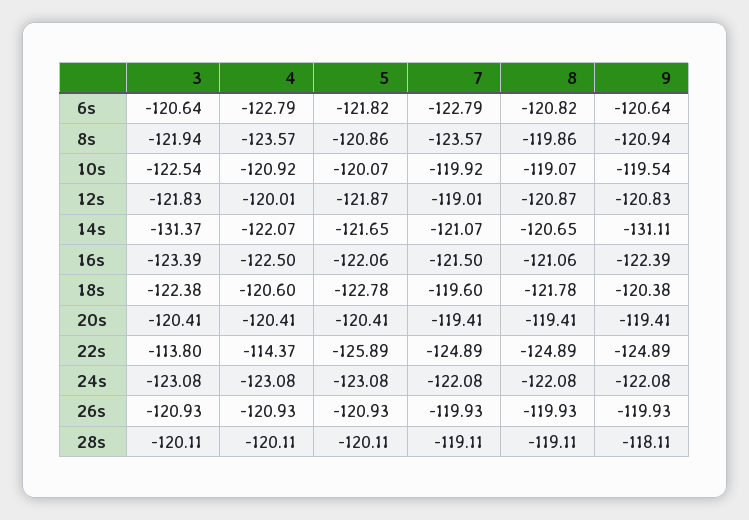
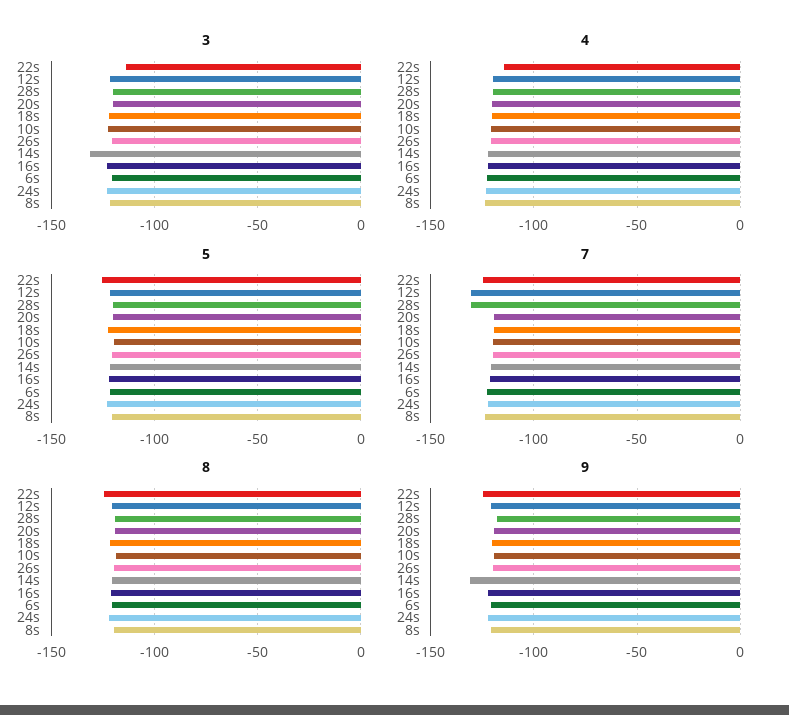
  {
    "3": {
      "6s": -120.64,
      "8s": -121.94,
      "10s": -122.54,
      "12s": -121.83,
      "14s": -131.37,
      "16s": -123.39,
      "18s": -122.38,
      "20s": -120.41,
      "22s": -113.8,
      "24s": -123.08,
      "26s": -120.93,
      "28s": -120.11
    },
    "4": {
      "6s": -122.79,
      "8s": -123.57,
      "10s": -120.92,
      "12s": -120.01,
      "14s": -122.07,
      "16s": -122.5,
      "18s": -120.6,
      "20s": -120.41,
      "22s": -114.37,
      "24s": -123.08,
      "26s": -120.93,
      "28s": -120.11
    },
    "5": {
      "6s": -121.82,
      "8s": -120.86,
      "10s": -120.07,
      "12s": -121.87,
      "14s": -121.65,
      "16s": -122.06,
      "18s": -122.78,
      "20s": -120.41,
      "22s": -125.89,
      "24s": -123.08,
      "26s": -120.93,
      "28s": -120.11
    },
    "7": {
      "6s": -122.79,
      "8s": -123.57,
      "10s": -119.92,
-     "12s": -119.01,
+     "12s": -130,
      "14s": -121.07,
      "16s": -121.5,
      "18s": -119.6,
      "20s": -119.41,
      "22s": -124.89,
      "24s": -122.08,
      "26s": -119.93,
-     "28s": -119.11
+     "28s": -130
    },
    "8": {
      "6s": -120.82,
      "8s": -119.86,
      "10s": -119.07,
      "12s": -120.87,
      "14s": -120.65,
      "16s": -121.06,
      "18s": -121.78,
      "20s": -119.41,
      "22s": -124.89,
      "24s": -122.08,
      "26s": -119.93,
      "28s": -119.11
    },
    "9": {
      "6s": -120.64,
      "8s": -120.94,
      "10s": -119.54,
      "12s": -120.83,
      "14s": -131.11,
      "16s": -122.39,
      "18s": -120.38,
      "20s": -119.41,
      "22s": -124.89,
      "24s": -122.08,
      "26s": -119.93,
      "28s": -118.11
    }
  }

